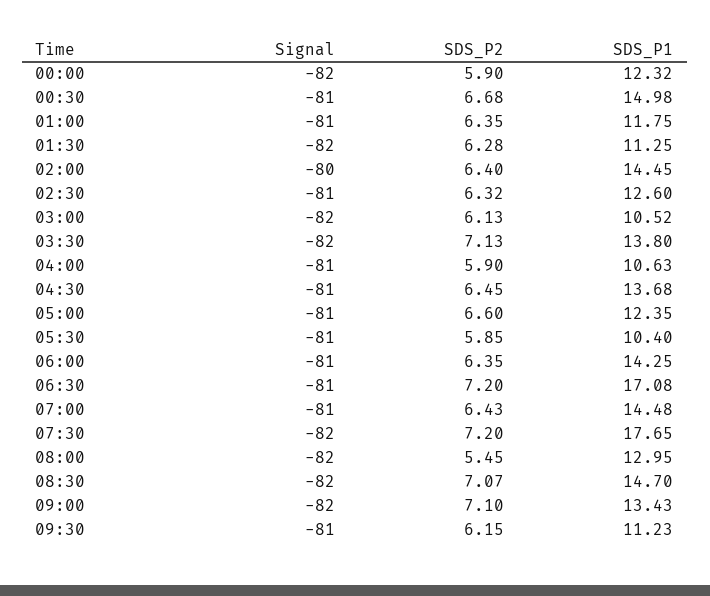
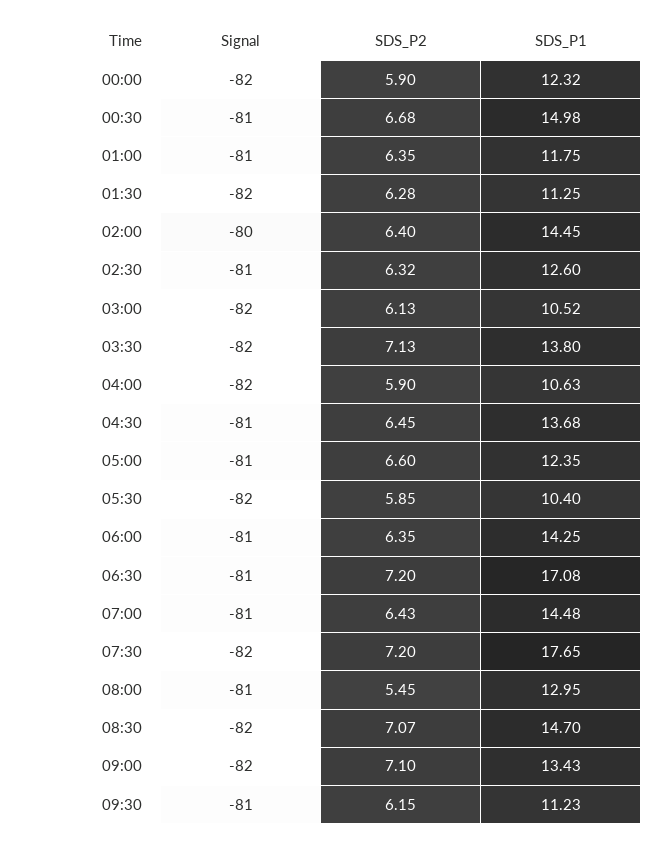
  {
    "Signal": {
      "00:00": -82,
      "00:30": -81,
      "01:00": -81,
      "01:30": -82,
      "02:00": -80,
      "02:30": -81,
      "03:00": -82,
      "03:30": -82,
-     "04:00": -81,
+     "04:00": -82,
      "04:30": -81,
      "05:00": -81,
-     "05:30": -81,
+     "05:30": -82,
      "06:00": -81,
      "06:30": -81,
      "07:00": -81,
      "07:30": -82,
-     "08:00": -82,
+     "08:00": -81,
      "08:30": -82,
      "09:00": -82,
      "09:30": -81
    },
    "SDS_P2": {
      "00:00": 5.9,
      "00:30": 6.68,
      "01:00": 6.35,
      "01:30": 6.28,
      "02:00": 6.4,
      "02:30": 6.32,
      "03:00": 6.13,
      "03:30": 7.13,
      "04:00": 5.9,
      "04:30": 6.45,
      "05:00": 6.6,
      "05:30": 5.85,
      "06:00": 6.35,
      "06:30": 7.2,
      "07:00": 6.43,
      "07:30": 7.2,
      "08:00": 5.45,
      "08:30": 7.07,
      "09:00": 7.1,
      "09:30": 6.15
    },
    "SDS_P1": {
      "00:00": 12.32,
      "00:30": 14.98,
      "01:00": 11.75,
      "01:30": 11.25,
      "02:00": 14.45,
      "02:30": 12.6,
      "03:00": 10.52,
      "03:30": 13.8,
      "04:00": 10.63,
      "04:30": 13.68,
      "05:00": 12.35,
      "05:30": 10.4,
      "06:00": 14.25,
      "06:30": 17.08,
      "07:00": 14.48,
      "07:30": 17.65,
      "08:00": 12.95,
      "08:30": 14.7,
      "09:00": 13.43,
      "09:30": 11.23
    }
  }

